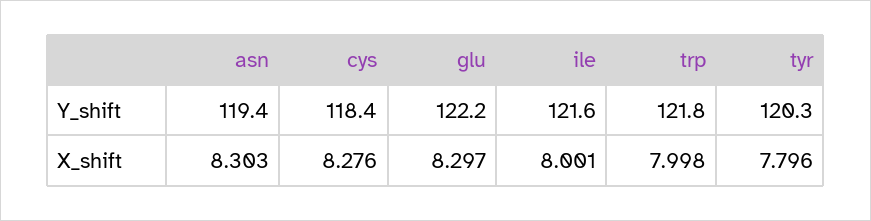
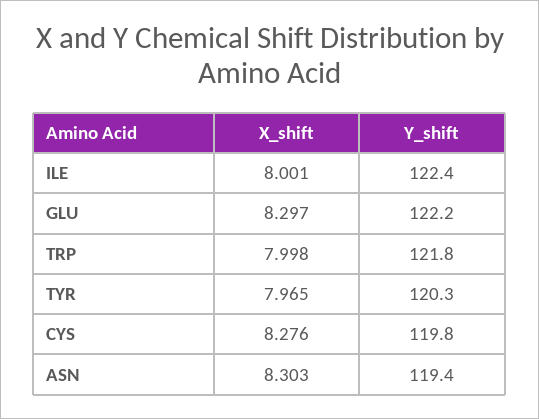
  {
    "asn": {
      "Y_shift": 119.4,
      "X_shift": 8.303
    },
    "cys": {
-     "Y_shift": 118.4,
+     "Y_shift": 119.8,
      "X_shift": 8.276
    },
    "glu": {
      "Y_shift": 122.2,
      "X_shift": 8.297
    },
    "ile": {
-     "Y_shift": 121.6,
+     "Y_shift": 122.4,
      "X_shift": 8.001
    },
    "trp": {
      "Y_shift": 121.8,
      "X_shift": 7.998
    },
    "tyr": {
      "Y_shift": 120.3,
-     "X_shift": 7.796
+     "X_shift": 7.965
    }
  }

